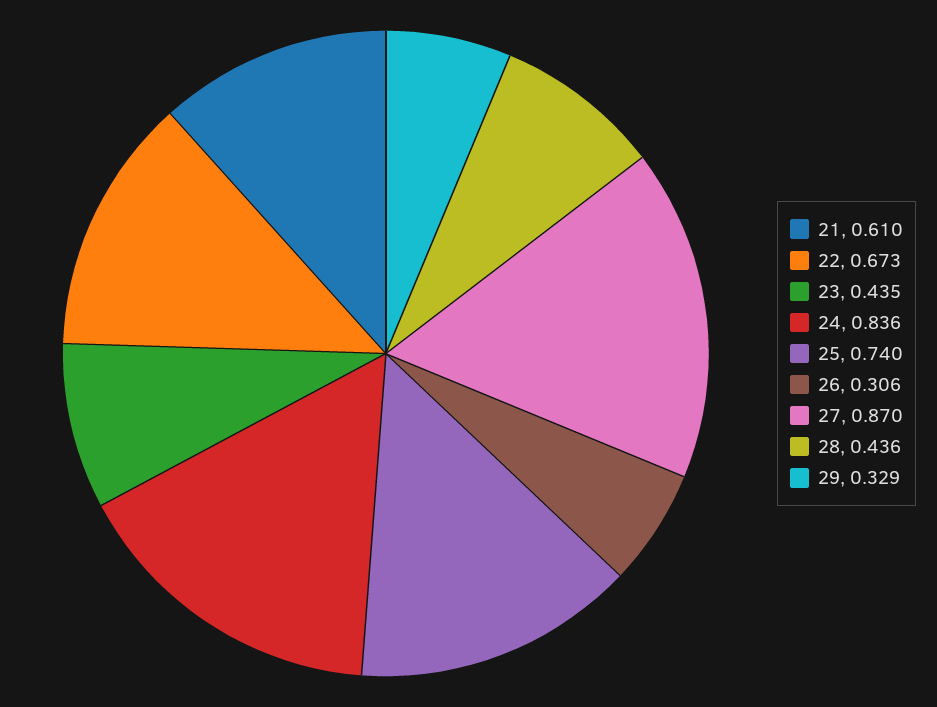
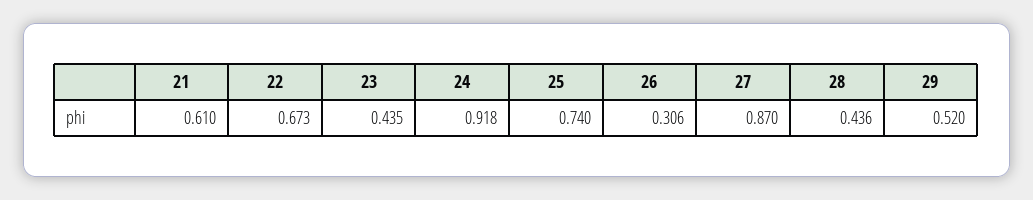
  {
    "21": 0.61,
    "22": 0.673,
    "23": 0.435,
-   "24": 0.836,
+   "24": 0.918,
    "25": 0.74,
    "26": 0.306,
    "27": 0.87,
    "28": 0.436,
-   "29": 0.329
+   "29": 0.52
  }

